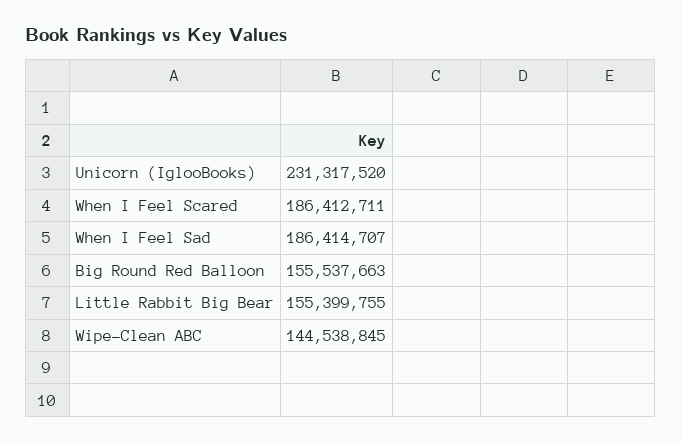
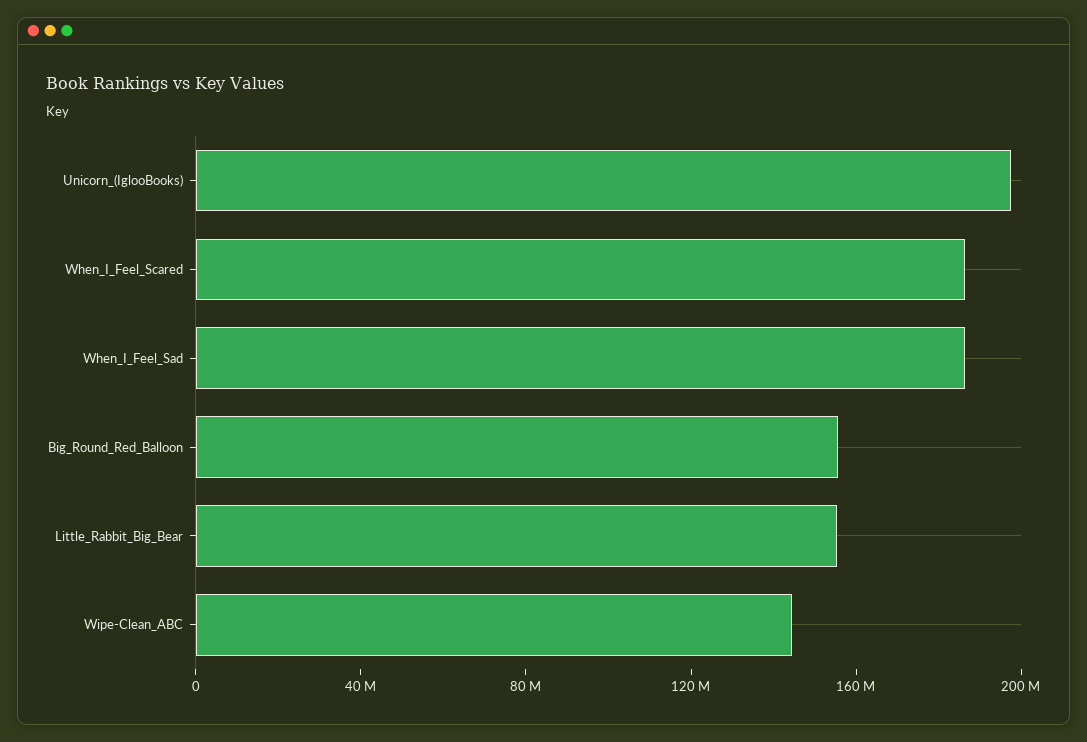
  {
-   "Unicorn (IglooBooks)": 231317520,
+   "Unicorn (IglooBooks)": 200000000,
    "When I Feel Scared": 186412711,
    "When I Feel Sad": 186414707,
    "Big Round Red Balloon": 155537663,
    "Little Rabbit Big Bear": 155399755,
    "Wipe-Clean ABC": 144538845
  }

